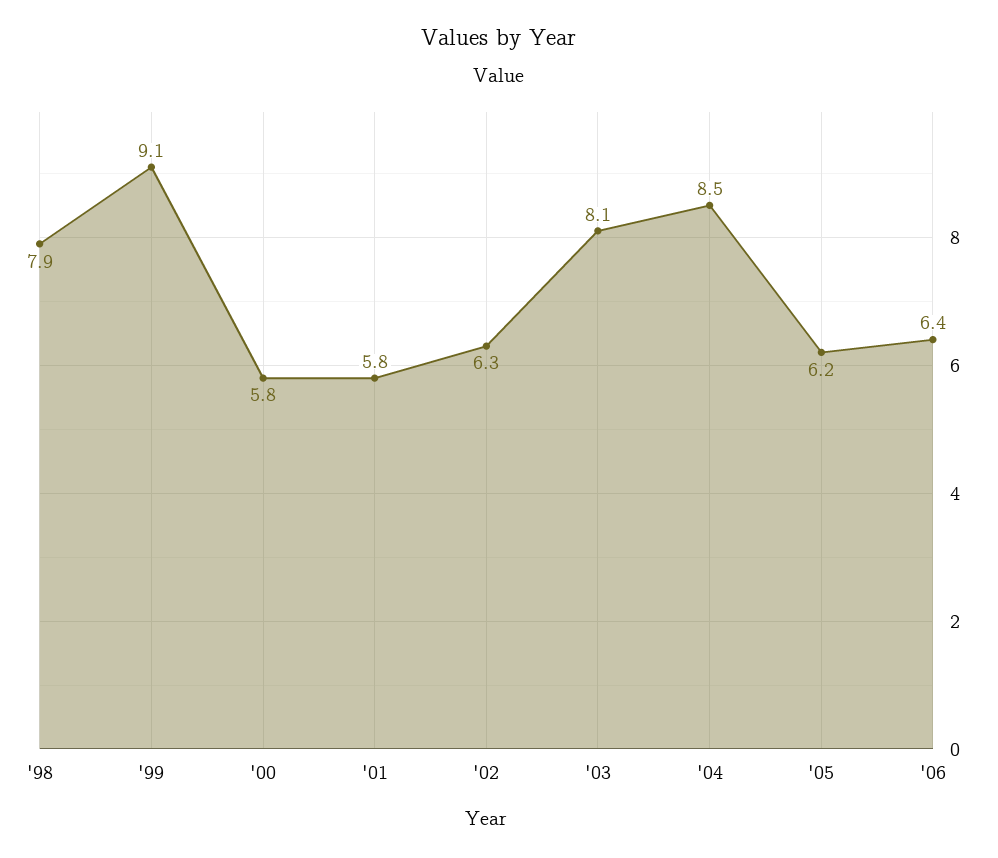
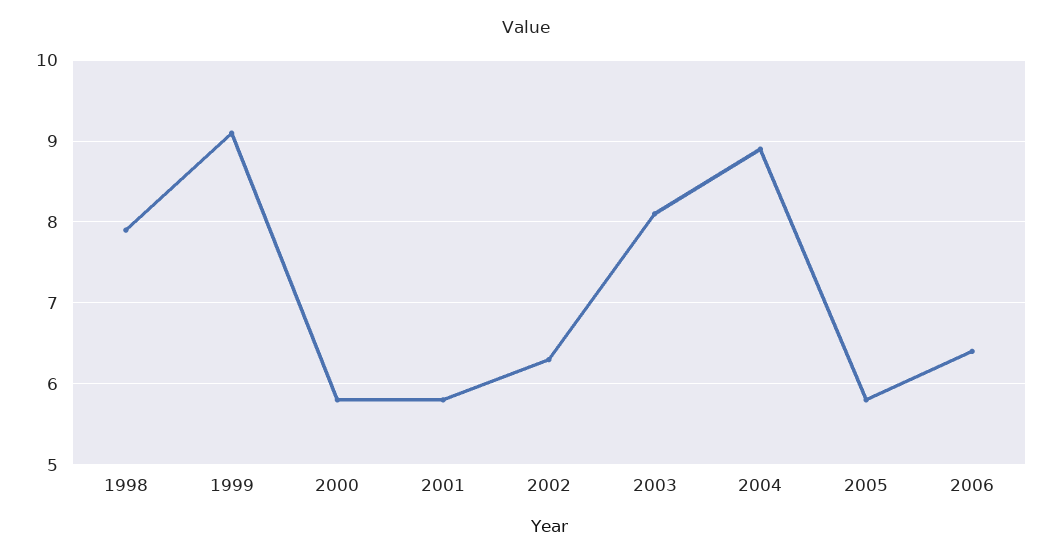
  {
    "'98": 7.9,
    "'99": 9.1,
    "'00": 5.8,
    "'01": 5.8,
    "'02": 6.3,
    "'03": 8.1,
-   "'04": 8.5,
+   "'04": 8.9,
-   "'05": 6.2,
+   "'05": 5.8,
    "'06": 6.4
  }

